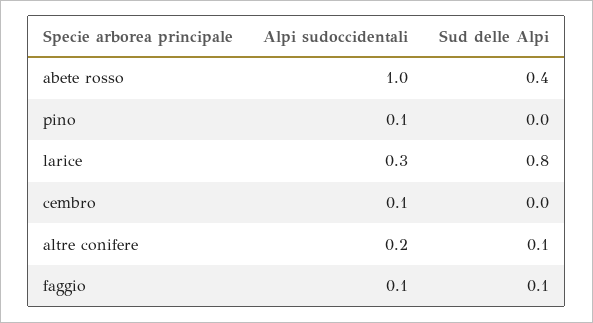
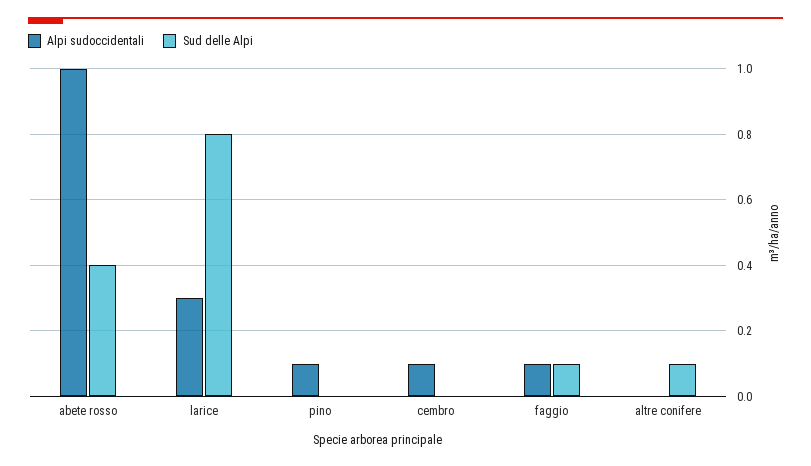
  {
    "Alpi sudoccidentali": {
      "abete rosso": 1,
      "pino": 0.1,
      "larice": 0.3,
      "cembro": 0.1,
-     "altre conifere": 0.2,
+     "altre conifere": 0,
      "faggio": 0.1
    },
    "Sud delle Alpi": {
      "abete rosso": 0.4,
      "pino": 0,
      "larice": 0.8,
      "cembro": 0,
      "altre conifere": 0.1,
      "faggio": 0.1
    }
  }

